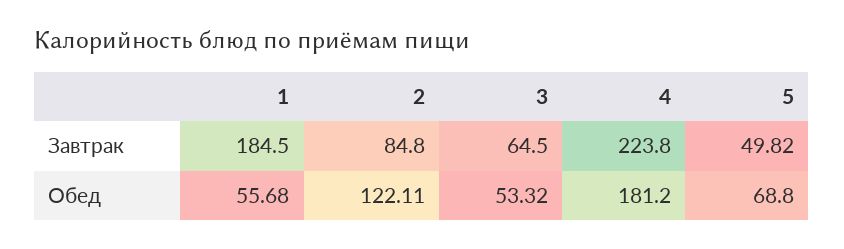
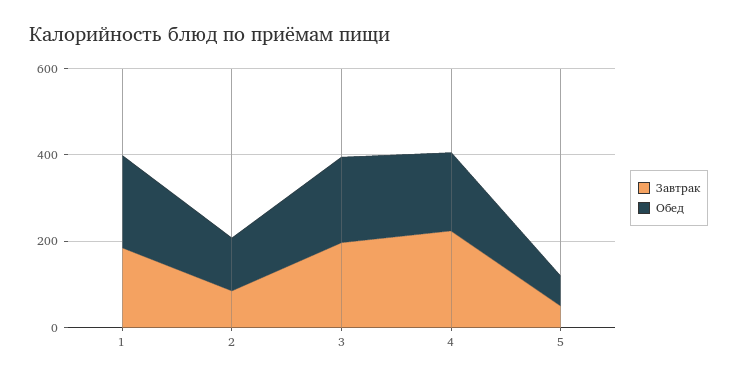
  {
    "Завтрак": {
      "1": 184.5,
      "2": 84.8,
-     "3": 64.5,
+     "3": 200,
      "4": 223.8,
      "5": 49.82
    },
    "Обед": {
-     "1": 55.68,
+     "1": 200,
      "2": 122.11,
-     "3": 53.32,
+     "3": 200,
      "4": 181.2,
      "5": 68.8
    }
  }

